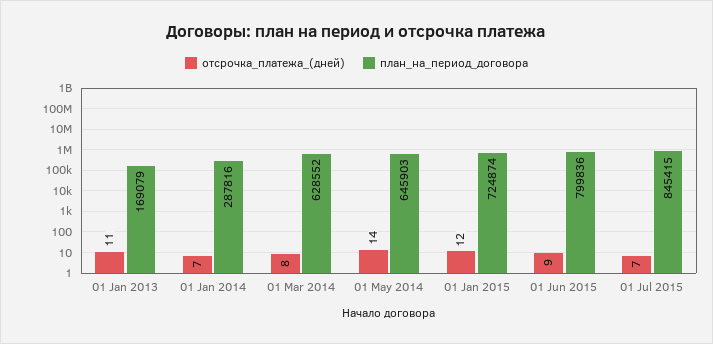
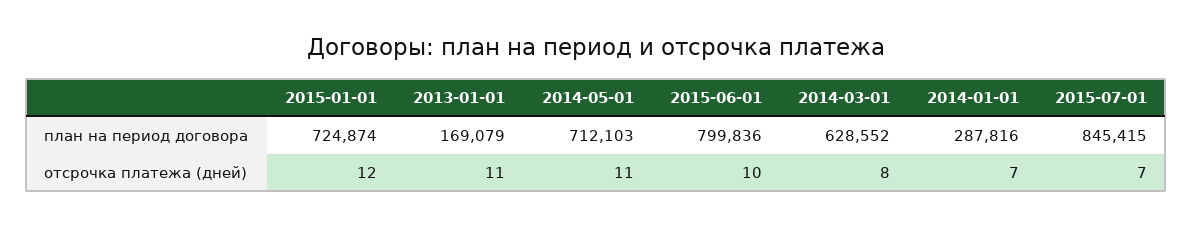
  {
    "отсрочка_платежа_(дней)": {
      "01 Jan 2013": 11,
      "01 Jan 2014": 7,
      "01 Mar 2014": 8,
-     "01 May 2014": 14,
+     "01 May 2014": 11,
      "01 Jan 2015": 12,
-     "01 Jun 2015": 9,
+     "01 Jun 2015": 10,
      "01 Jul 2015": 7
    },
    "план_на_период_договора": {
      "01 Jan 2013": 169079,
      "01 Jan 2014": 287816,
      "01 Mar 2014": 628552,
-     "01 May 2014": 645903,
+     "01 May 2014": 712103,
      "01 Jan 2015": 724874,
      "01 Jun 2015": 799836,
      "01 Jul 2015": 845415
    }
  }

